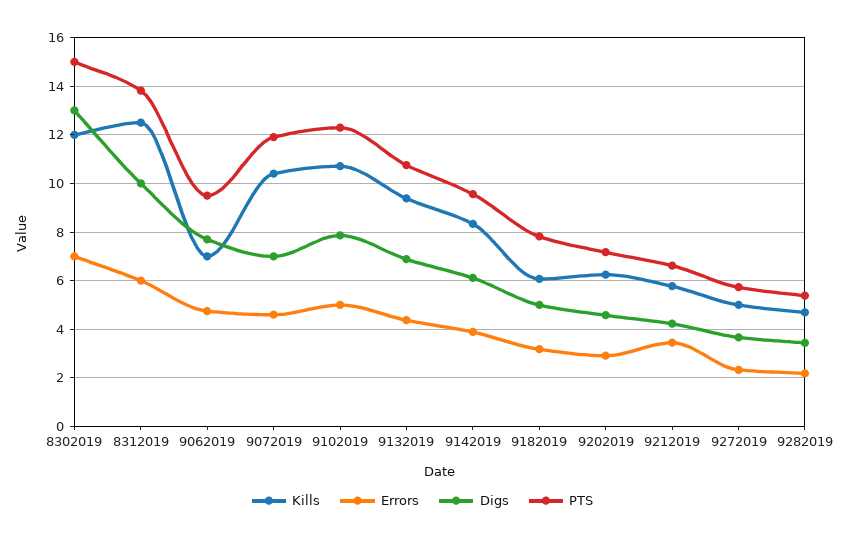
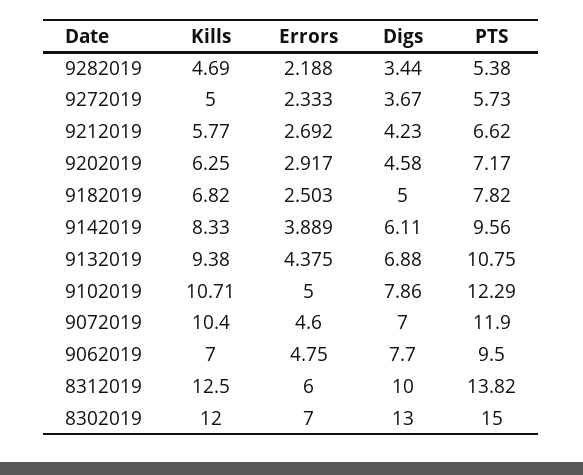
  {
    "Kills": {
      "8302019": 12,
      "8312019": 12.5,
      "9062019": 7,
      "9072019": 10.4,
      "9102019": 10.71,
      "9132019": 9.38,
      "9142019": 8.33,
-     "9182019": 6,
+     "9182019": 6.82,
      "9202019": 6.25,
      "9212019": 5.77,
      "9272019": 5,
      "9282019": 4.69
    },
    "Errors": {
      "8302019": 7,
      "8312019": 6,
      "9062019": 4.75,
      "9072019": 4.6,
      "9102019": 5,
      "9132019": 4.375,
      "9142019": 3.889,
-     "9182019": 3.25,
+     "9182019": 2.503,
      "9202019": 2.917,
-     "9212019": 3.5,
+     "9212019": 2.692,
      "9272019": 2.333,
      "9282019": 2.188
    },
    "Digs": {
      "8302019": 13,
      "8312019": 10,
      "9062019": 7.7,
      "9072019": 7,
      "9102019": 7.86,
      "9132019": 6.88,
      "9142019": 6.11,
      "9182019": 5,
      "9202019": 4.58,
      "9212019": 4.23,
      "9272019": 3.67,
      "9282019": 3.44
    },
    "PTS": {
      "8302019": 15,
      "8312019": 13.82,
      "9062019": 9.5,
      "9072019": 11.9,
      "9102019": 12.29,
      "9132019": 10.75,
      "9142019": 9.56,
      "9182019": 7.82,
      "9202019": 7.17,
      "9212019": 6.62,
      "9272019": 5.73,
      "9282019": 5.38
    }
  }

